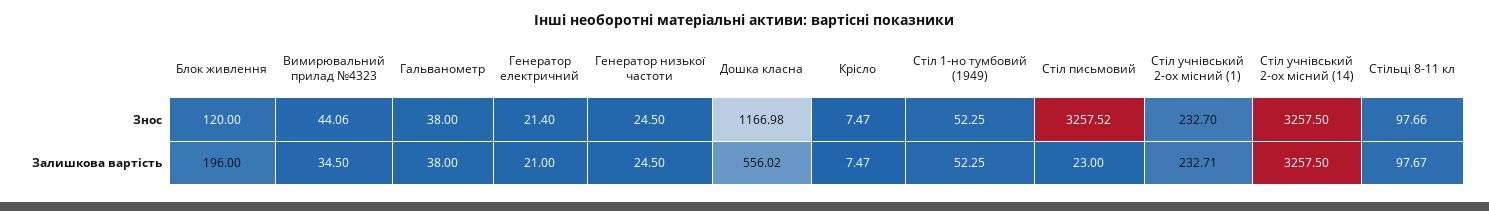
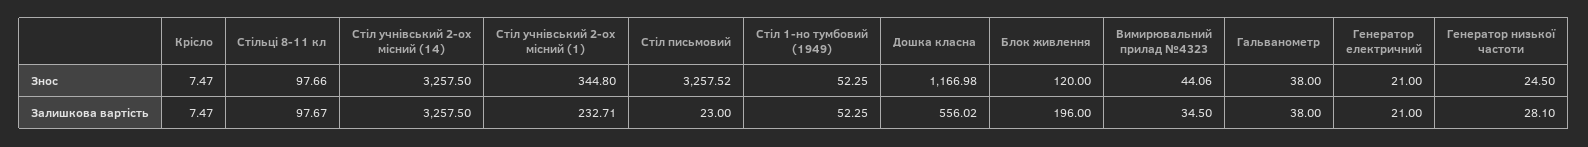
  {
    "Блок живлення": {
      "Знос": 120,
      "Залишкова вартість": 196
    },
    "Вимирювальний прилад №4323": {
      "Знос": 44.06,
      "Залишкова вартість": 34.5
    },
    "Гальванометр": {
      "Знос": 38,
      "Залишкова вартість": 38
    },
    "Генератор електричний": {
-     "Знос": 21.4,
+     "Знос": 21,
      "Залишкова вартість": 21
    },
    "Генератор низької частоти": {
      "Знос": 24.5,
-     "Залишкова вартість": 24.5
+     "Залишкова вартість": 28.1
    },
    "Дошка класна": {
      "Знос": 1166.98,
      "Залишкова вартість": 556.02
    },
    "Крісло": {
      "Знос": 7.47,
      "Залишкова вартість": 7.47
    },
    "Стіл 1-но тумбовий (1949)": {
      "Знос": 52.25,
      "Залишкова вартість": 52.25
    },
    "Стіл письмовий": {
      "Знос": 3257.52,
      "Залишкова вартість": 23
    },
    "Стіл учнівський 2-ох місний (1)": {
-     "Знос": 232.7,
+     "Знос": 344.8,
      "Залишкова вартість": 232.71
    },
    "Стіл учнівський 2-ох місний (14)": {
      "Знос": 3257.5,
      "Залишкова вартість": 3257.5
    },
    "Стільці 8-11 кл": {
      "Знос": 97.66,
      "Залишкова вартість": 97.67
    }
  }

